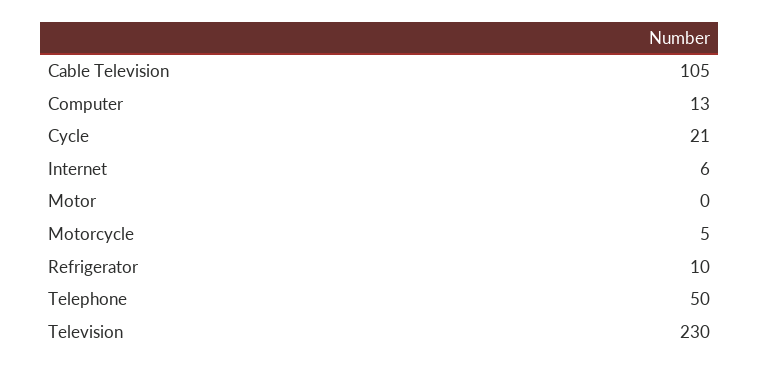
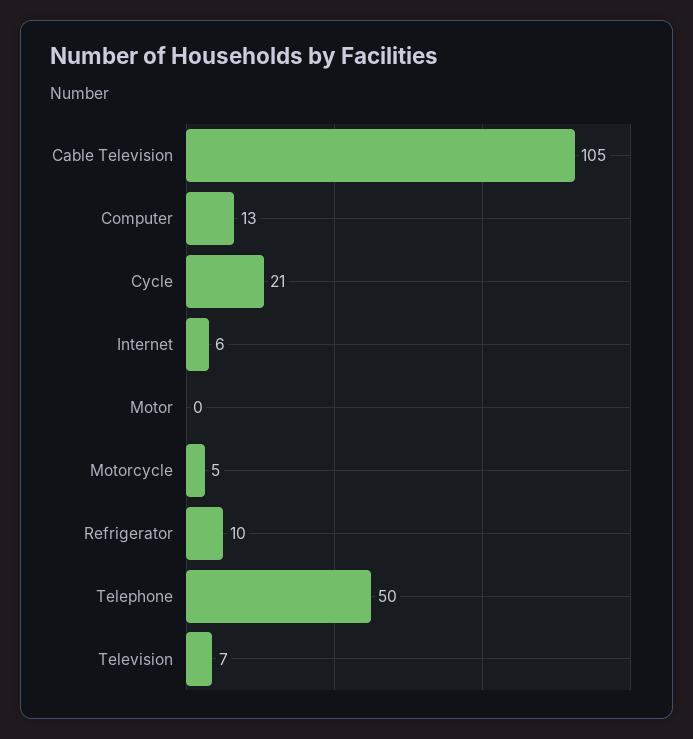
  {
    "Cable Television": 105,
    "Computer": 13,
    "Cycle": 21,
    "Internet": 6,
    "Motor": 0,
    "Motorcycle": 5,
    "Refrigerator": 10,
    "Telephone": 50,
-   "Television": 230
+   "Television": 7
  }

